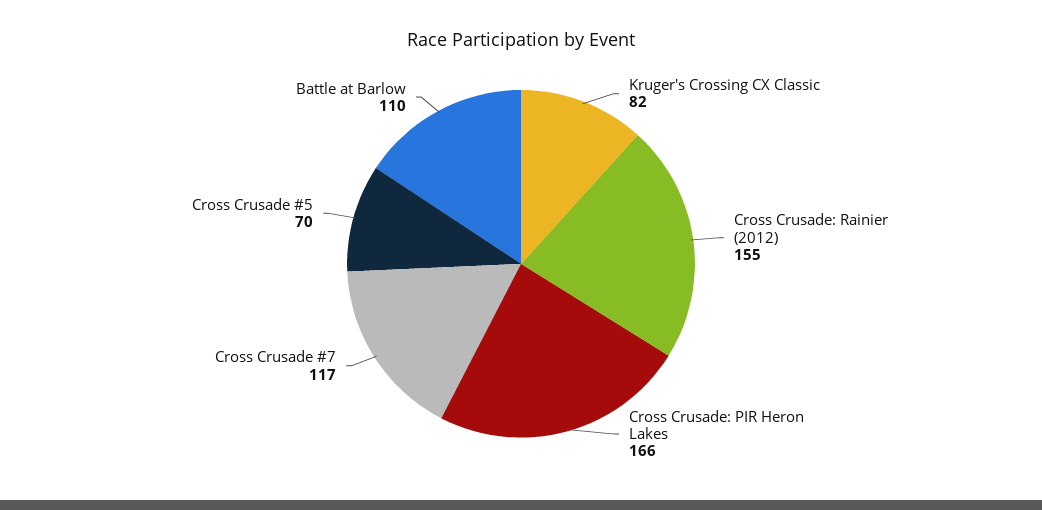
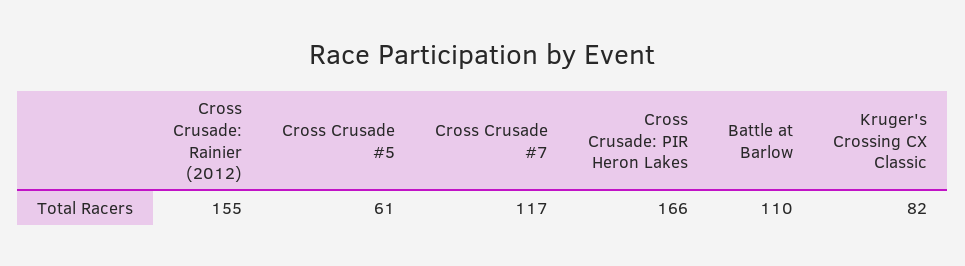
  {
    "Kruger's Crossing CX Classic": 82,
    "Cross Crusade: Rainier (2012)": 155,
    "Cross Crusade: PIR Heron Lakes": 166,
    "Cross Crusade #7": 117,
-   "Cross Crusade #5": 70,
+   "Cross Crusade #5": 61,
    "Battle at Barlow": 110
  }

